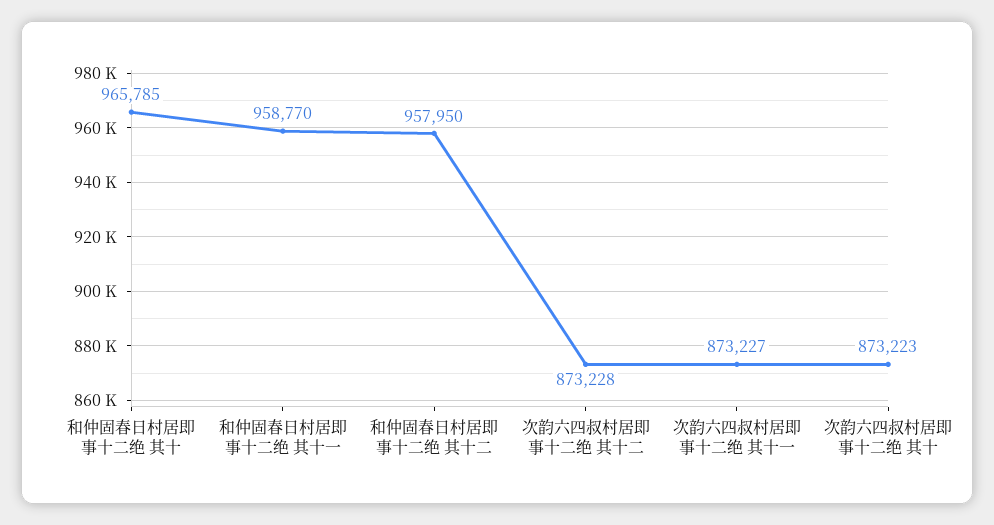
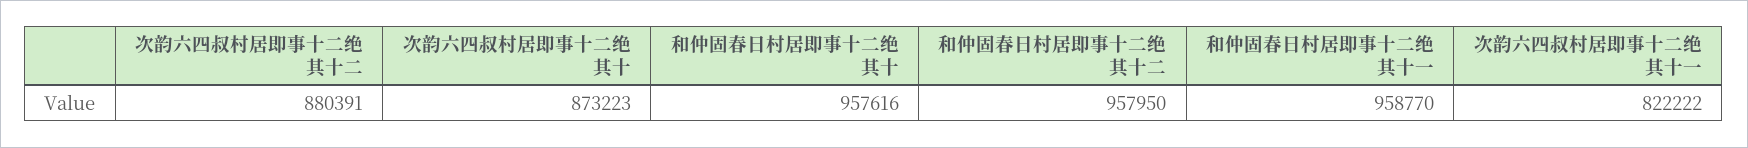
  {
-   "和仲固春日村居即事十二绝 其十": 965785,
+   "和仲固春日村居即事十二绝 其十": 957616,
    "和仲固春日村居即事十二绝 其十一": 958770,
    "和仲固春日村居即事十二绝 其十二": 957950,
-   "次韵六四叔村居即事十二绝 其十二": 873228,
+   "次韵六四叔村居即事十二绝 其十二": 880391,
-   "次韵六四叔村居即事十二绝 其十一": 873227,
+   "次韵六四叔村居即事十二绝 其十一": 822222,
    "次韵六四叔村居即事十二绝 其十": 873223
  }

